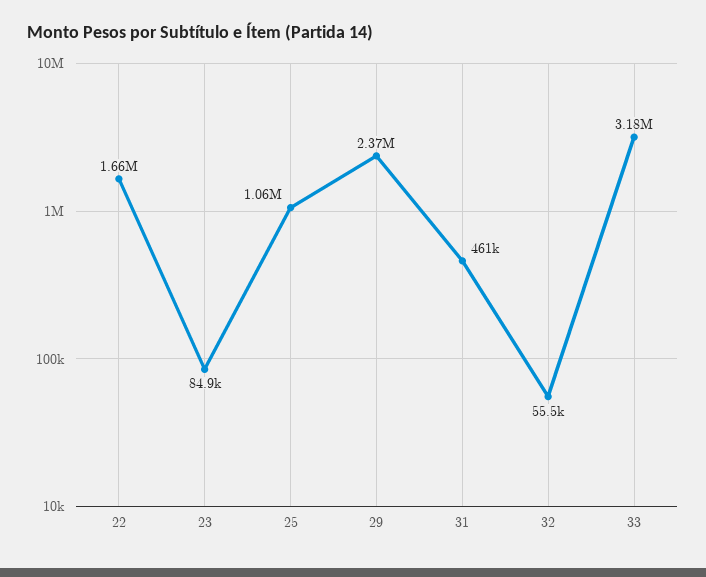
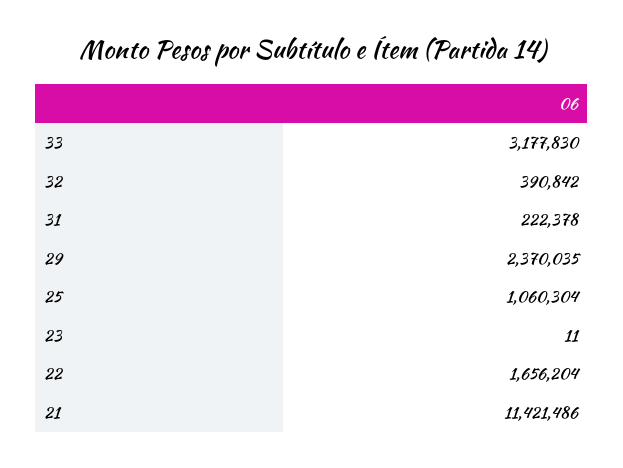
  {
    "22": 1656204,
-   "23": 84900,
+   "23": 11,
    "25": 1060304,
    "29": 2370035,
-   "31": 461000,
+   "31": 222378,
-   "32": 55500,
+   "32": 390842,
-   "33": 3177830
+   "33": 3177830,
+   "21": 11421486
  }

